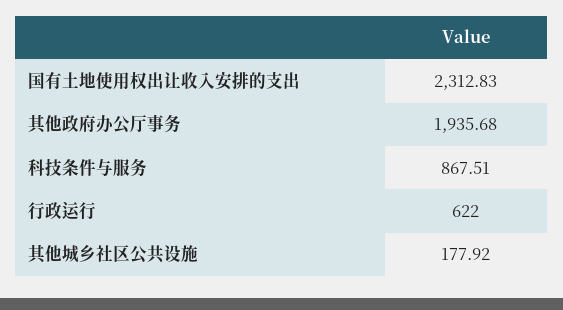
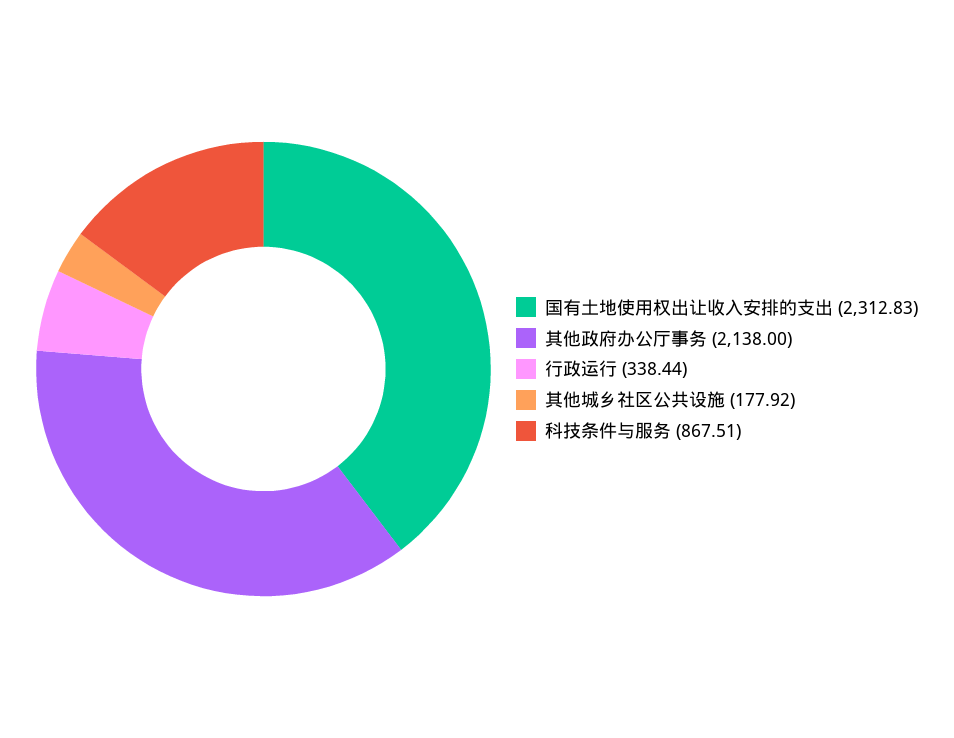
  {
    "国有土地使用权出让收入安排的支出": 2312.83,
-   "其他政府办公厅事务": 1935.68,
+   "其他政府办公厅事务": 2138,
    "科技条件与服务": 867.51,
-   "行政运行": 622,
+   "行政运行": 338.44,
    "其他城乡社区公共设施": 177.92
  }

